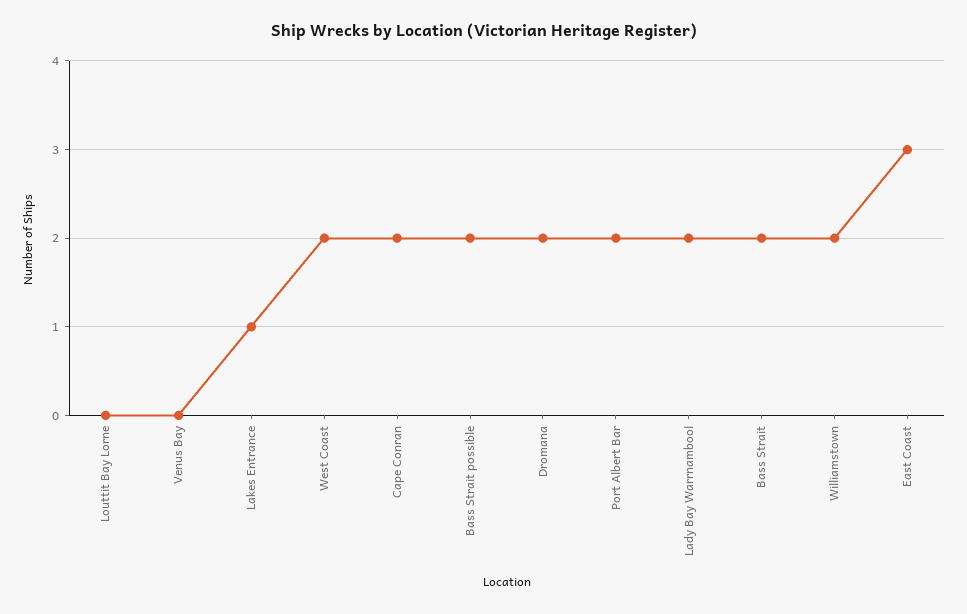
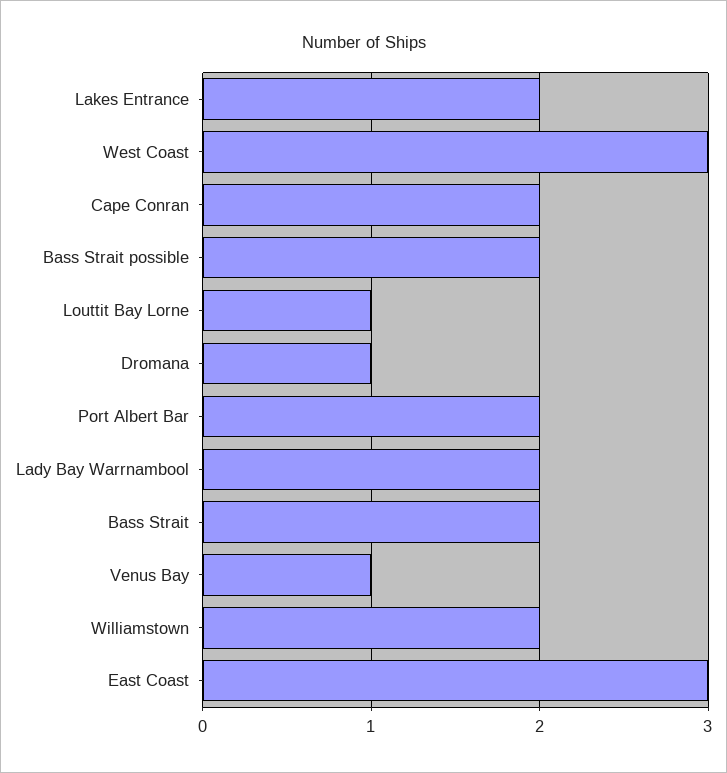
  {
-   "Louttit Bay Lorne": 0,
+   "Louttit Bay Lorne": 1,
-   "Venus Bay": 0,
+   "Venus Bay": 1,
-   "Lakes Entrance": 1,
+   "Lakes Entrance": 2,
-   "West Coast": 2,
+   "West Coast": 3,
    "Cape Conran": 2,
    "Bass Strait possible": 2,
-   "Dromana": 2,
+   "Dromana": 1,
    "Port Albert Bar": 2,
    "Lady Bay Warrnambool": 2,
    "Bass Strait": 2,
    "Williamstown": 2,
    "East Coast": 3
  }

